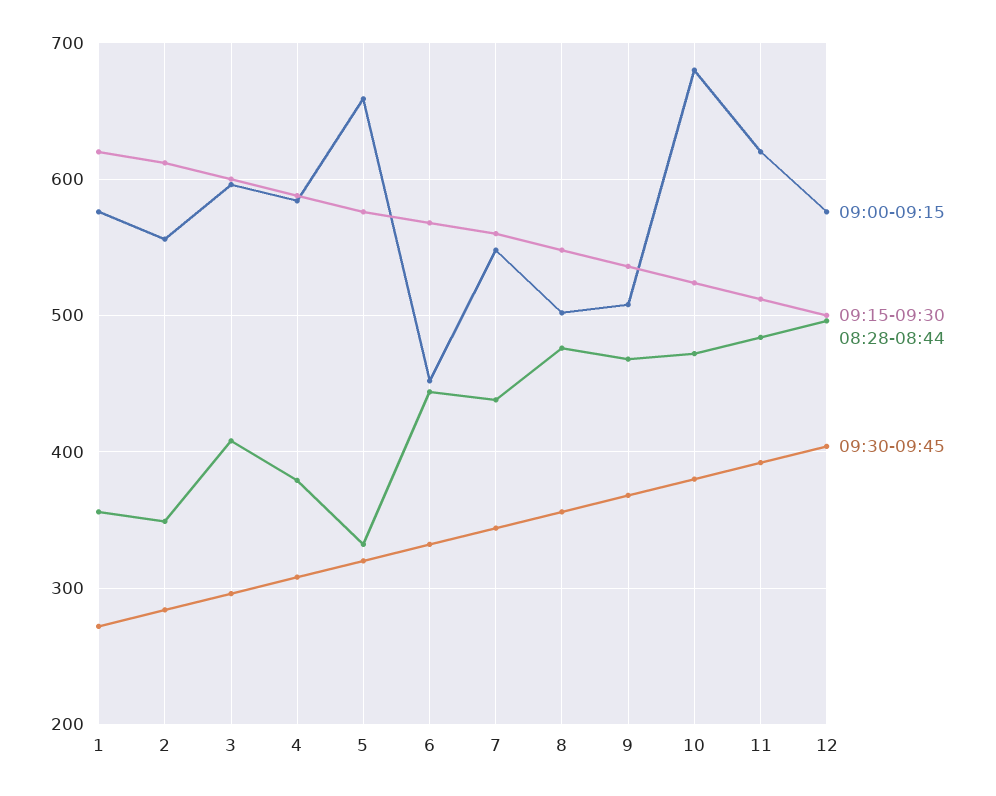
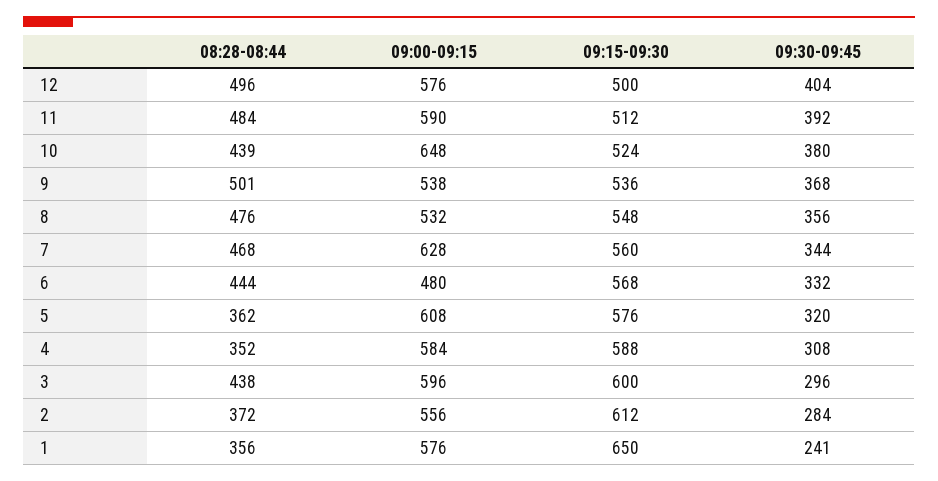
  {
    "09:00-09:15": {
      "1": 576,
      "2": 556,
      "3": 596,
      "4": 584,
-     "5": 660,
+     "5": 608,
-     "6": 450,
+     "6": 480,
-     "7": 550,
+     "7": 628,
-     "8": 500,
+     "8": 532,
-     "9": 510,
+     "9": 538,
-     "10": 680,
+     "10": 648,
-     "11": 620,
+     "11": 590,
      "12": 576
    },
    "09:15-09:30": {
-     "1": 620,
+     "1": 650,
      "2": 612,
      "3": 600,
      "4": 588,
      "5": 576,
      "6": 568,
      "7": 560,
      "8": 548,
      "9": 536,
      "10": 524,
      "11": 512,
      "12": 500
    },
    "08:28-08:44": {
      "1": 356,
-     "2": 350,
+     "2": 372,
-     "3": 410,
+     "3": 438,
-     "4": 380,
+     "4": 352,
-     "5": 330,
+     "5": 362,
      "6": 444,
-     "7": 440,
+     "7": 468,
      "8": 476,
-     "9": 470,
+     "9": 501,
-     "10": 470,
+     "10": 439,
      "11": 484,
      "12": 496
    },
    "09:30-09:45": {
-     "1": 270,
+     "1": 241,
      "2": 284,
      "3": 296,
      "4": 308,
      "5": 320,
      "6": 332,
      "7": 344,
      "8": 356,
      "9": 368,
      "10": 380,
      "11": 392,
      "12": 404
    }
  }

